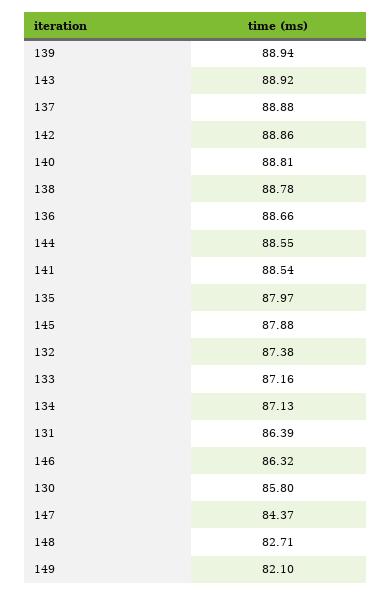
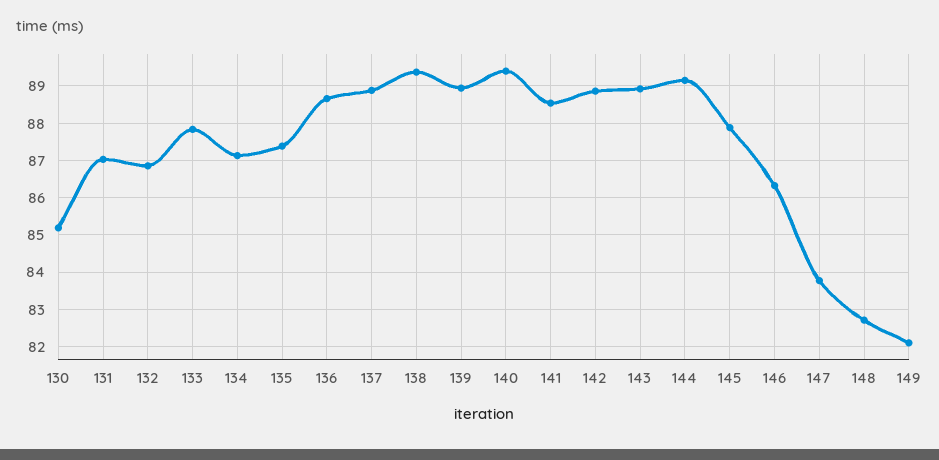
  {
    "139": 88.94,
    "143": 88.92,
    "137": 88.88,
    "142": 88.86,
-   "140": 88.81,
+   "140": 89.4,
-   "138": 88.78,
+   "138": 89.4,
    "136": 88.66,
-   "144": 88.55,
+   "144": 89.2,
    "141": 88.54,
-   "135": 87.97,
+   "135": 87.4,
    "145": 87.88,
-   "132": 87.38,
+   "132": 86.8,
-   "133": 87.16,
+   "133": 87.8,
    "134": 87.13,
-   "131": 86.39,
+   "131": 87,
    "146": 86.32,
-   "130": 85.8,
+   "130": 85.2,
-   "147": 84.37,
+   "147": 83.8,
    "148": 82.71,
    "149": 82.1
  }

